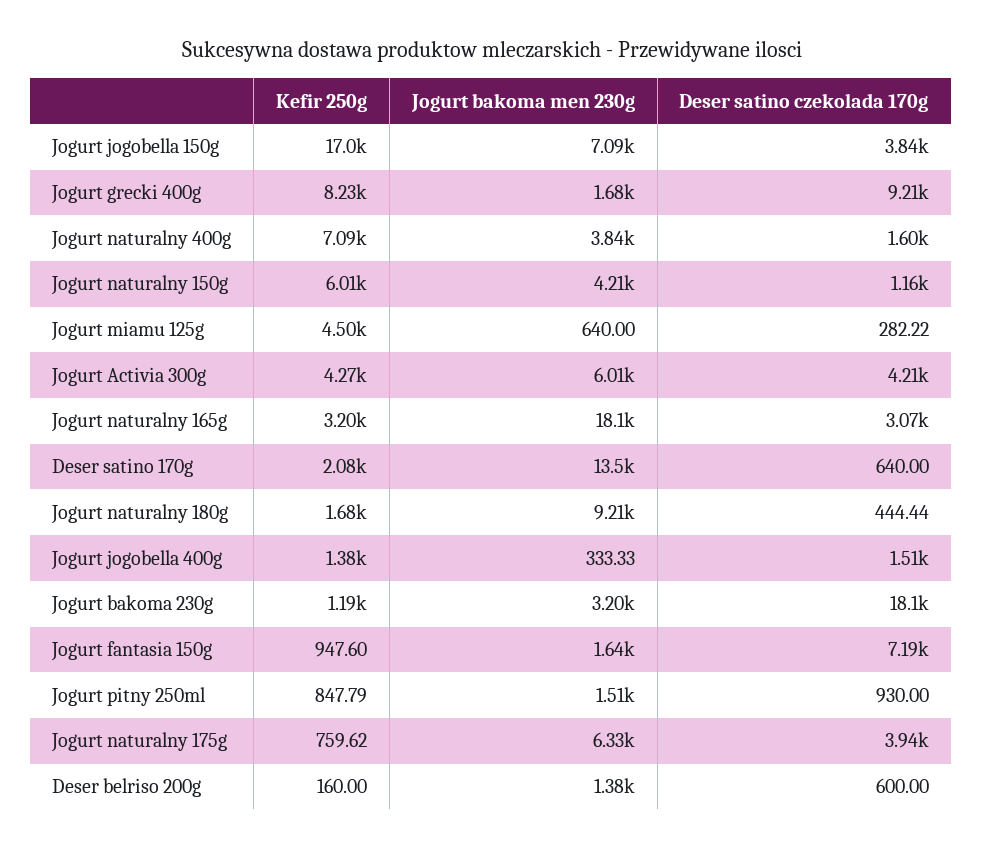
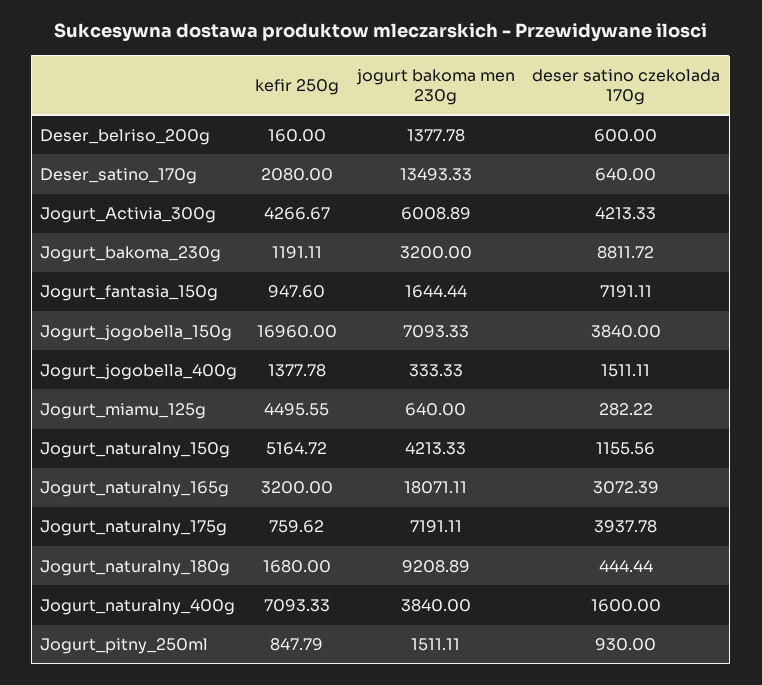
  {
    "Kefir 250g": {
      "Jogurt jogobella 150g": 16960,
-     "Jogurt grecki 400g": 8230,
      "Jogurt naturalny 400g": 7093.33,
-     "Jogurt naturalny 150g": 6010,
+     "Jogurt naturalny 150g": 5164.72,
      "Jogurt miamu 125g": 4495.55,
      "Jogurt Activia 300g": 4266.67,
      "Jogurt naturalny 165g": 3200,
      "Deser satino 170g": 2080,
      "Jogurt naturalny 180g": 1680,
      "Jogurt jogobella 400g": 1377.78,
      "Jogurt bakoma 230g": 1191.11,
      "Jogurt fantasia 150g": 947.6,
      "Jogurt pitny 250ml": 847.79,
      "Jogurt naturalny 175g": 759.62,
      "Deser belriso 200g": 160
    },
    "Jogurt bakoma men 230g": {
      "Jogurt jogobella 150g": 7093.33,
-     "Jogurt grecki 400g": 1680,
      "Jogurt naturalny 400g": 3840,
      "Jogurt naturalny 150g": 4213.33,
      "Jogurt miamu 125g": 640,
      "Jogurt Activia 300g": 6008.89,
      "Jogurt naturalny 165g": 18071.11,
      "Deser satino 170g": 13493.33,
      "Jogurt naturalny 180g": 9208.89,
      "Jogurt jogobella 400g": 333.33,
      "Jogurt bakoma 230g": 3200,
      "Jogurt fantasia 150g": 1644.44,
      "Jogurt pitny 250ml": 1511.11,
-     "Jogurt naturalny 175g": 6330,
+     "Jogurt naturalny 175g": 7191.11,
      "Deser belriso 200g": 1377.78
    },
    "Deser satino czekolada 170g": {
      "Jogurt jogobella 150g": 3840,
-     "Jogurt grecki 400g": 9210,
      "Jogurt naturalny 400g": 1600,
      "Jogurt naturalny 150g": 1155.56,
      "Jogurt miamu 125g": 282.22,
      "Jogurt Activia 300g": 4213.33,
      "Jogurt naturalny 165g": 3072.39,
      "Deser satino 170g": 640,
      "Jogurt naturalny 180g": 444.44,
      "Jogurt jogobella 400g": 1511.11,
-     "Jogurt bakoma 230g": 18100,
+     "Jogurt bakoma 230g": 8811.72,
      "Jogurt fantasia 150g": 7191.11,
      "Jogurt pitny 250ml": 930,
      "Jogurt naturalny 175g": 3937.78,
      "Deser belriso 200g": 600
    }
  }

